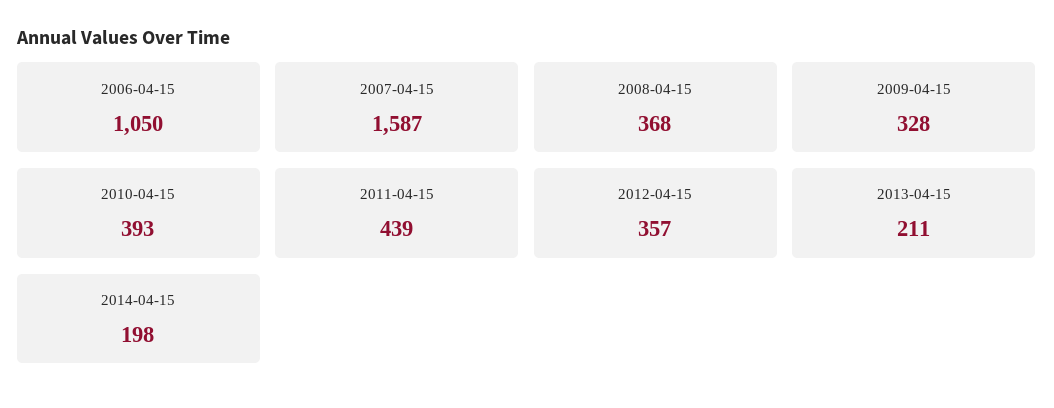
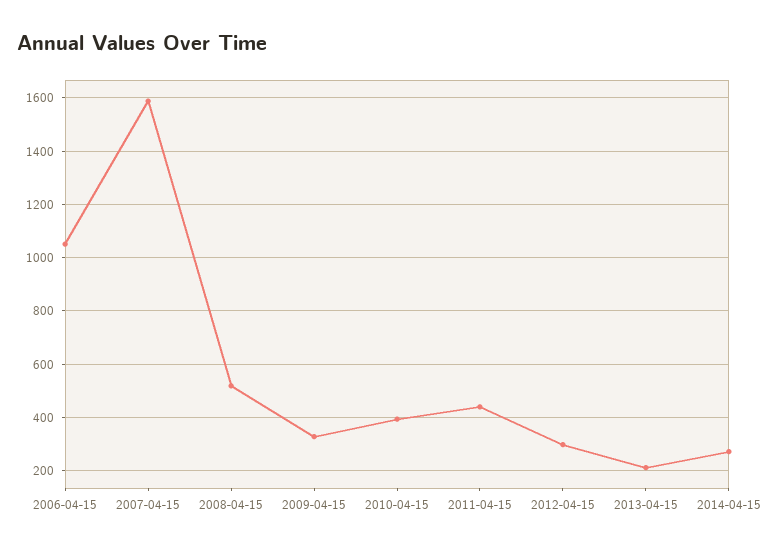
  {
    "2006-04-15": 1050,
    "2007-04-15": 1587,
-   "2008-04-15": 368,
+   "2008-04-15": 525,
    "2009-04-15": 328,
    "2010-04-15": 393,
    "2011-04-15": 439,
-   "2012-04-15": 357,
+   "2012-04-15": 300,
    "2013-04-15": 211,
-   "2014-04-15": 198
+   "2014-04-15": 275
  }

